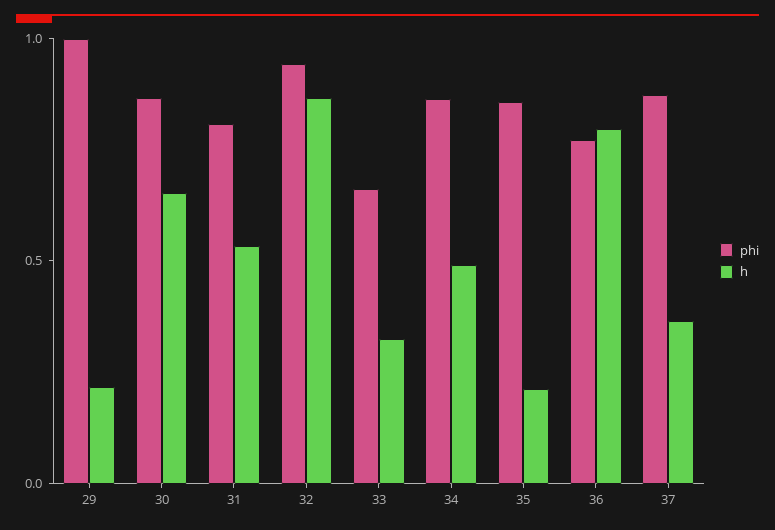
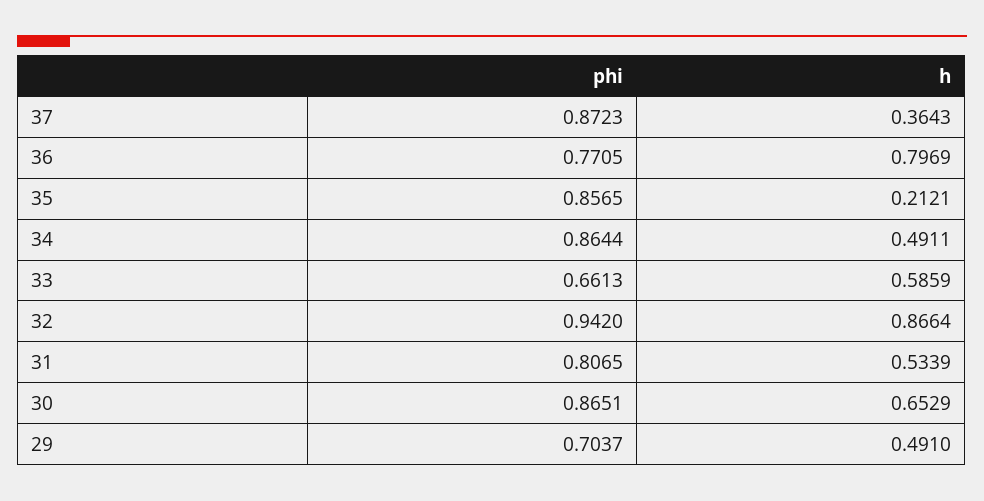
  {
    "phi": {
-     "29": 1,
+     "29": 0.7037,
      "30": 0.8651,
      "31": 0.8065,
      "32": 0.942,
      "33": 0.6613,
      "34": 0.8644,
      "35": 0.8565,
      "36": 0.7705,
      "37": 0.8723
    },
    "h": {
-     "29": 0.2,
+     "29": 0.491,
      "30": 0.6529,
      "31": 0.5339,
      "32": 0.8664,
-     "33": 0.3,
+     "33": 0.5859,
      "34": 0.4911,
      "35": 0.2121,
      "36": 0.7969,
      "37": 0.3643
    }
  }

